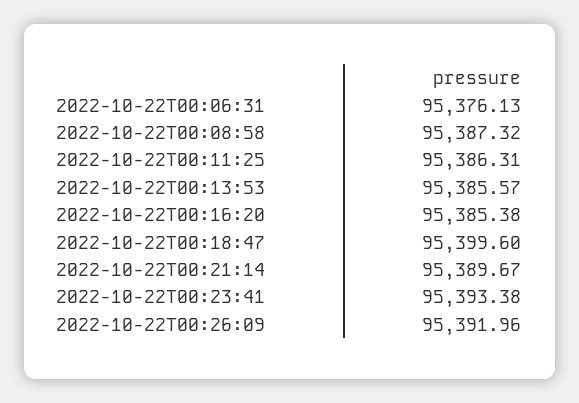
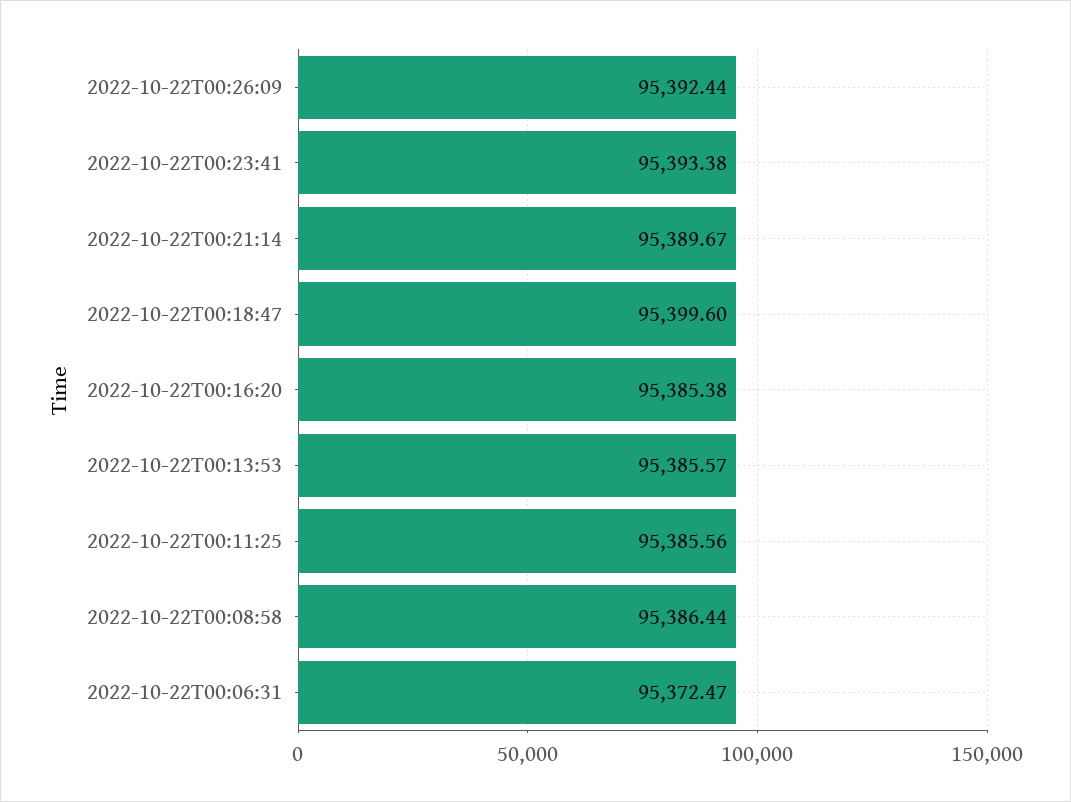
  {
-   "2022-10-22T00:06:31": 95376.13,
+   "2022-10-22T00:06:31": 95372.47,
-   "2022-10-22T00:08:58": 95387.32,
+   "2022-10-22T00:08:58": 95386.44,
-   "2022-10-22T00:11:25": 95386.31,
+   "2022-10-22T00:11:25": 95385.56,
    "2022-10-22T00:13:53": 95385.57,
    "2022-10-22T00:16:20": 95385.38,
    "2022-10-22T00:18:47": 95399.6,
    "2022-10-22T00:21:14": 95389.67,
    "2022-10-22T00:23:41": 95393.38,
-   "2022-10-22T00:26:09": 95391.96
+   "2022-10-22T00:26:09": 95392.44
  }

